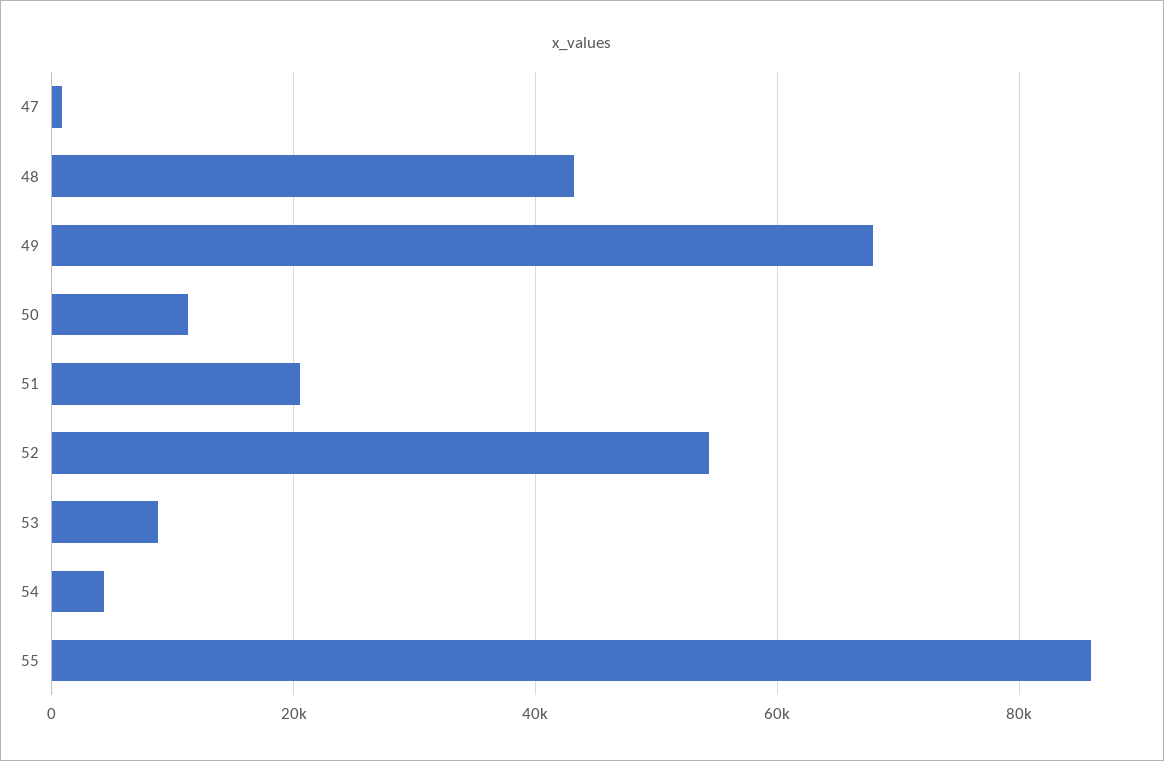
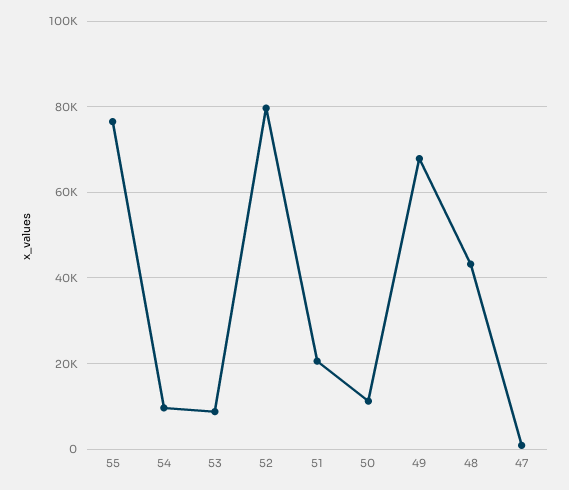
  {
    "47": 0,
    "48": 44000,
    "49": 68000,
    "50": 12000,
    "51": 20000,
-   "52": 54000,
+   "52": 80000,
    "53": 8000,
-   "54": 4000,
+   "54": 10000,
-   "55": 86000
+   "55": 76000
  }

